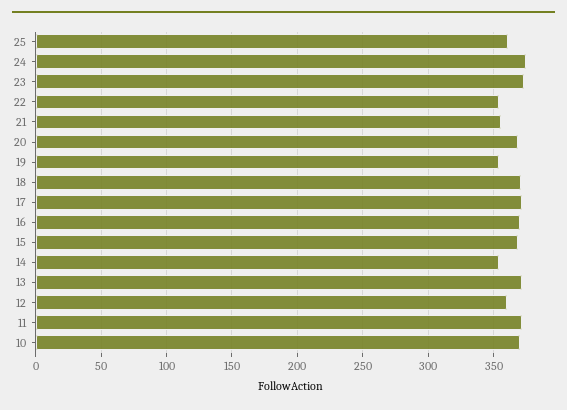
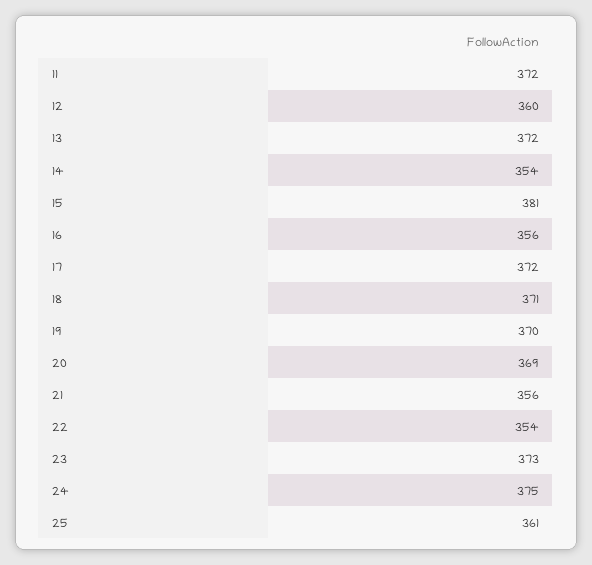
  {
    "25": 361,
    "24": 375,
    "23": 373,
    "22": 354,
    "21": 356,
    "20": 369,
-   "19": 355,
+   "19": 370,
    "18": 371,
    "17": 372,
-   "16": 370,
+   "16": 356,
-   "15": 370,
+   "15": 381,
    "14": 354,
    "13": 372,
    "12": 360,
-   "11": 372,
+   "11": 372
-   "10": 370
  }

